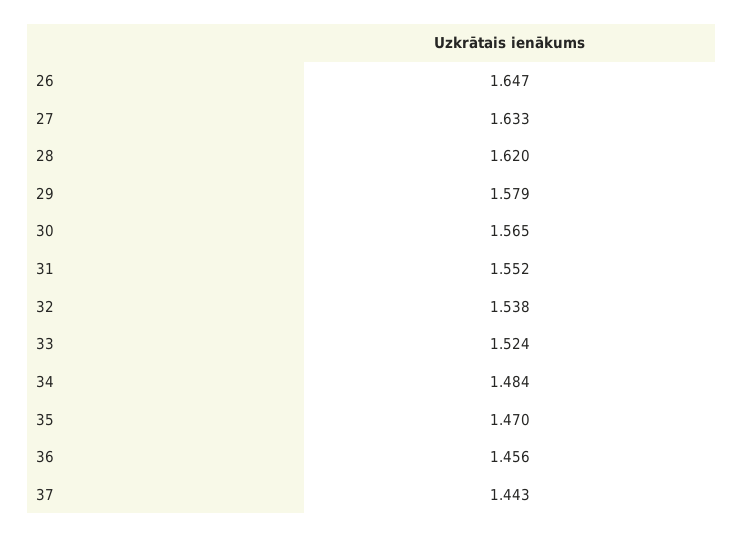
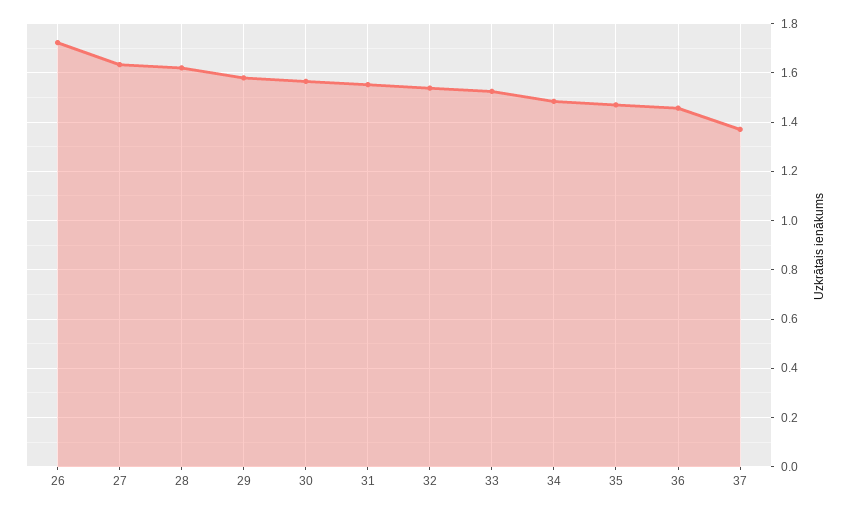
  {
-   "26": 1.647,
+   "26": 1.725,
    "27": 1.633,
    "28": 1.62,
    "29": 1.579,
    "30": 1.565,
    "31": 1.552,
    "32": 1.538,
    "33": 1.524,
    "34": 1.484,
    "35": 1.47,
    "36": 1.456,
-   "37": 1.443
+   "37": 1.375
  }

